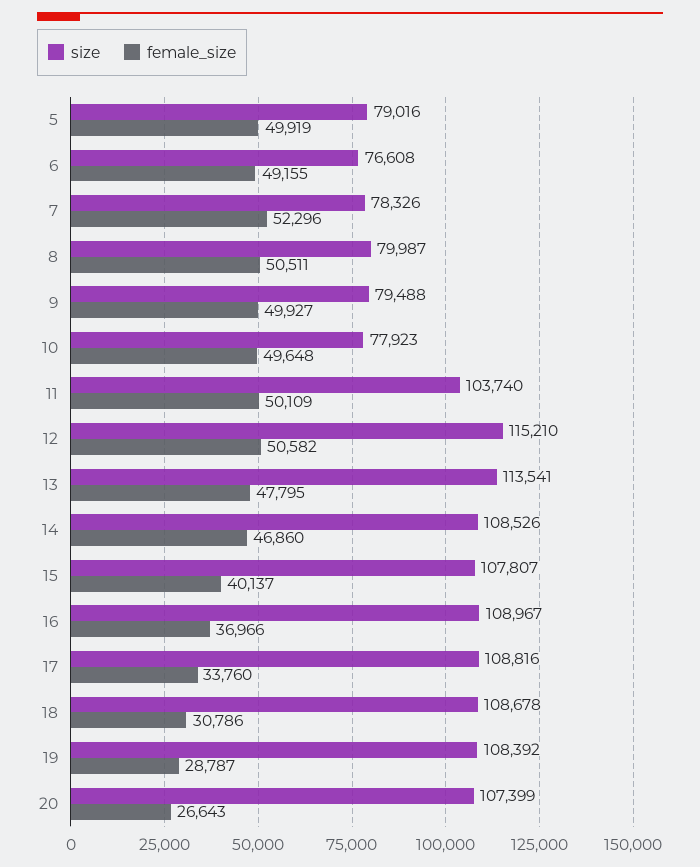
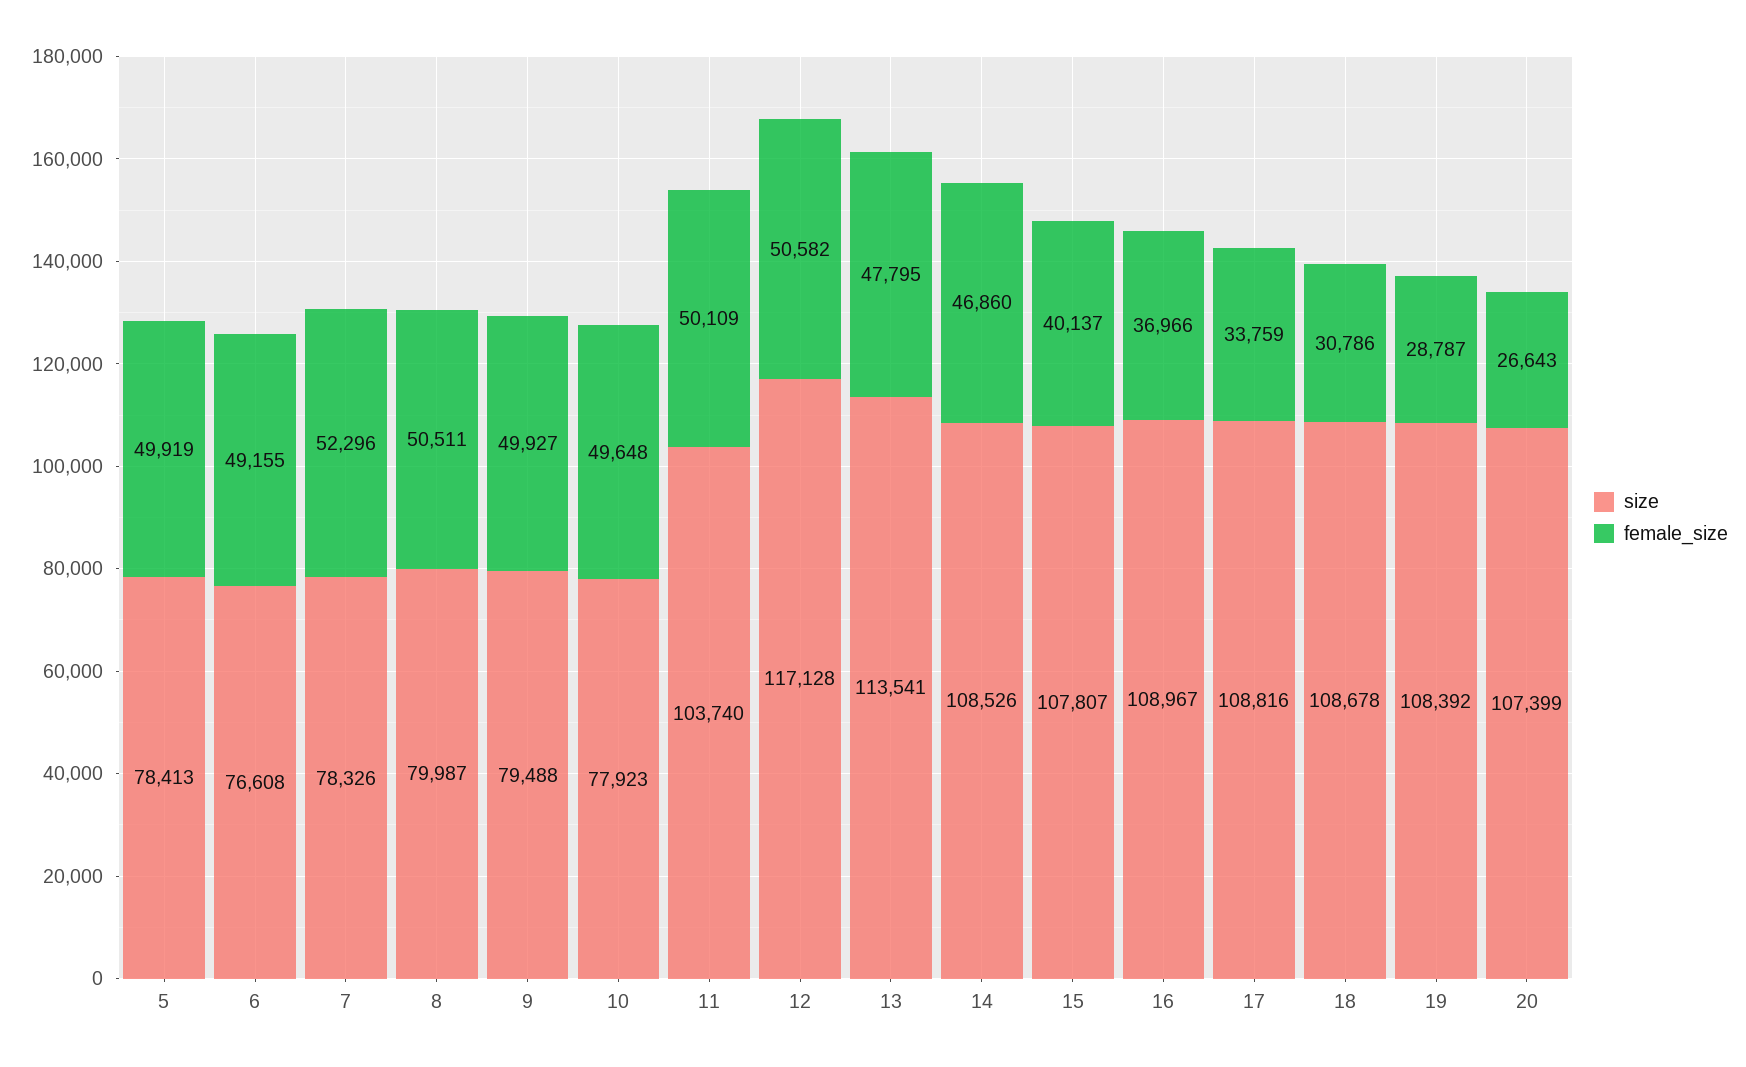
  {
    "size": {
-     "5": 79016,
+     "5": 78413,
      "6": 76608,
      "7": 78326,
      "8": 79987,
      "9": 79488,
      "10": 77923,
      "11": 103740,
-     "12": 115210,
+     "12": 117128,
      "13": 113541,
      "14": 108526,
      "15": 107807,
      "16": 108967,
      "17": 108816,
      "18": 108678,
      "19": 108392,
      "20": 107399
    },
    "female_size": {
      "5": 49919,
      "6": 49155,
      "7": 52296,
      "8": 50511,
      "9": 49927,
      "10": 49648,
      "11": 50109,
      "12": 50582,
      "13": 47795,
      "14": 46860,
      "15": 40137,
      "16": 36966,
-     "17": 33760,
+     "17": 33759,
      "18": 30786,
      "19": 28787,
      "20": 26643
    }
  }

